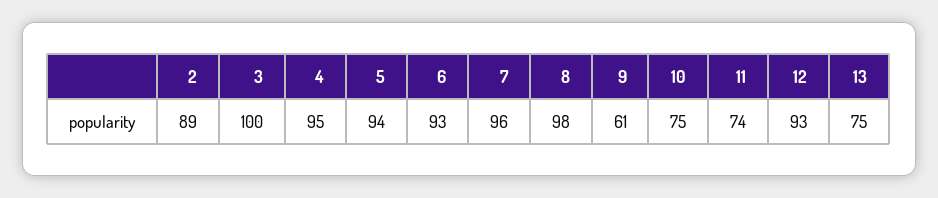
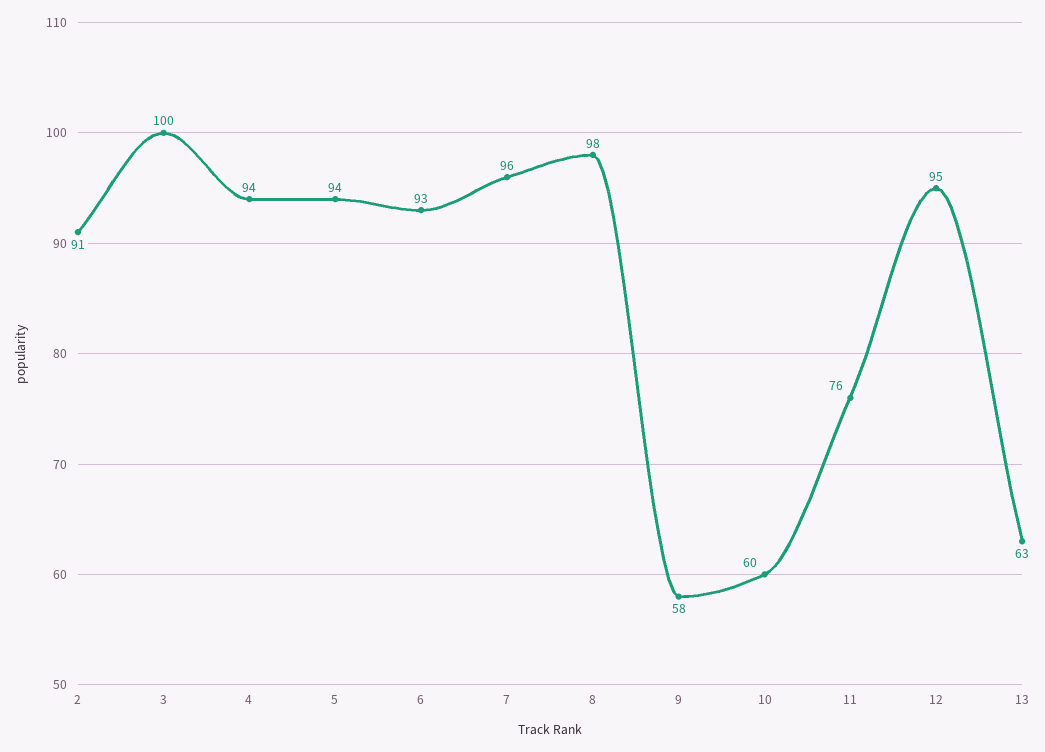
  {
-   "2": 89,
+   "2": 91,
    "3": 100,
-   "4": 95,
+   "4": 94,
    "5": 94,
    "6": 93,
    "7": 96,
    "8": 98,
-   "9": 61,
+   "9": 58,
-   "10": 75,
+   "10": 60,
-   "11": 74,
+   "11": 76,
-   "12": 93,
+   "12": 95,
-   "13": 75
+   "13": 63
  }

